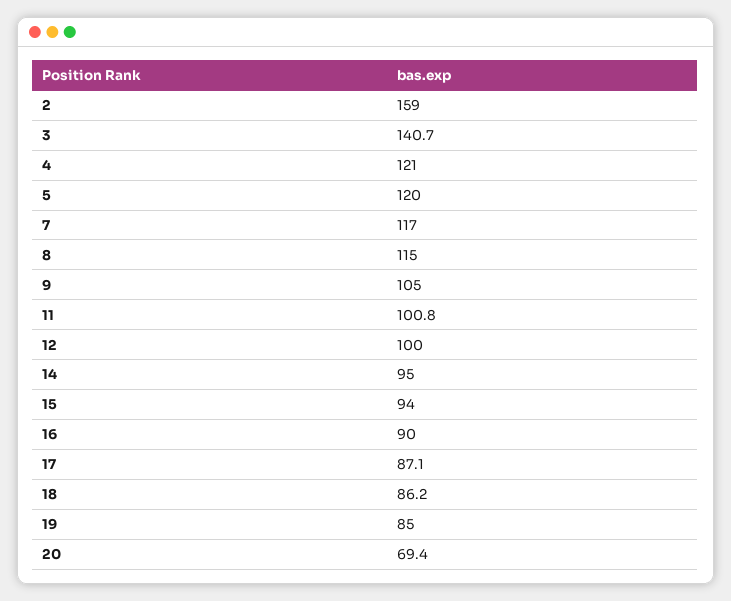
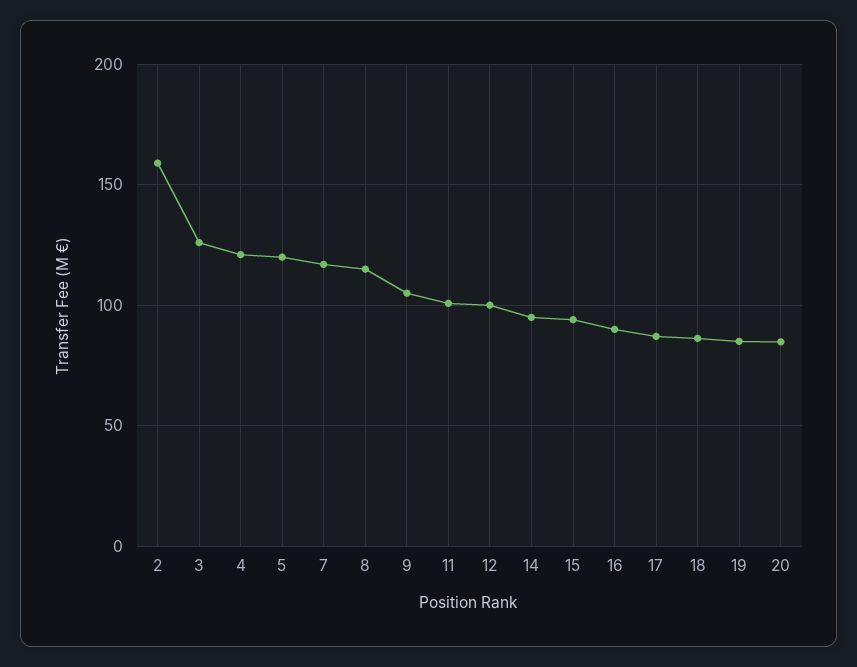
  {
    "2": 159,
-   "3": 140.7,
+   "3": 125,
    "4": 121,
    "5": 120,
    "7": 117,
    "8": 115,
    "9": 105,
    "11": 100.8,
    "12": 100,
    "14": 95,
    "15": 94,
    "16": 90,
    "17": 87.1,
    "18": 86.2,
    "19": 85,
-   "20": 69.4
+   "20": 85
  }

